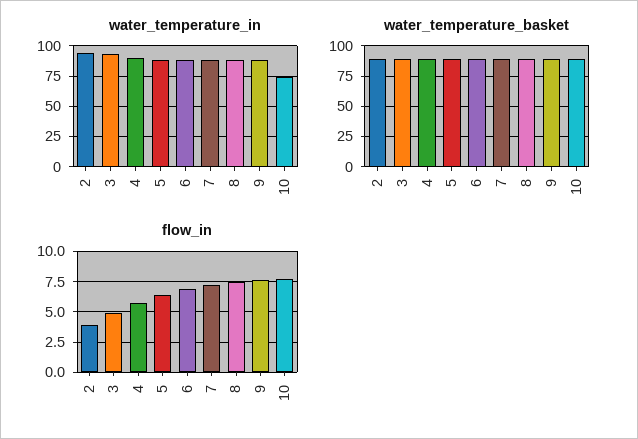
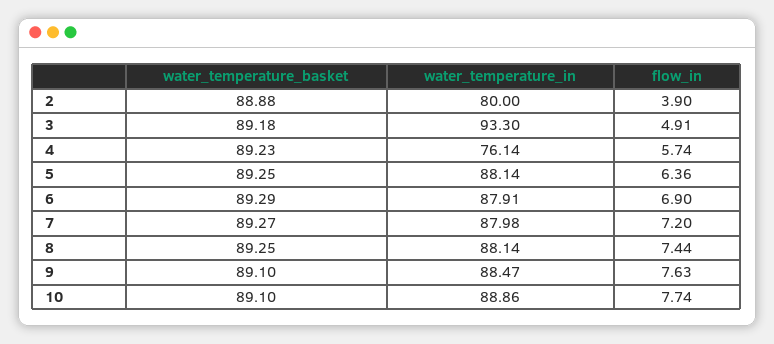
  {
    "water_temperature_in": {
-     "2": 95,
+     "2": 80,
      "3": 93.3,
-     "4": 90,
+     "4": 76.14,
      "5": 88.14,
      "6": 87.91,
      "7": 87.98,
      "8": 88.14,
      "9": 88.47,
-     "10": 75
+     "10": 88.86
    },
    "water_temperature_basket": {
      "2": 88.88,
      "3": 89.18,
      "4": 89.23,
      "5": 89.25,
      "6": 89.29,
      "7": 89.27,
      "8": 89.25,
      "9": 89.1,
      "10": 89.1
    },
    "flow_in": {
      "2": 3.9,
      "3": 4.91,
      "4": 5.74,
      "5": 6.36,
      "6": 6.9,
      "7": 7.2,
      "8": 7.44,
      "9": 7.63,
      "10": 7.74
    }
  }

